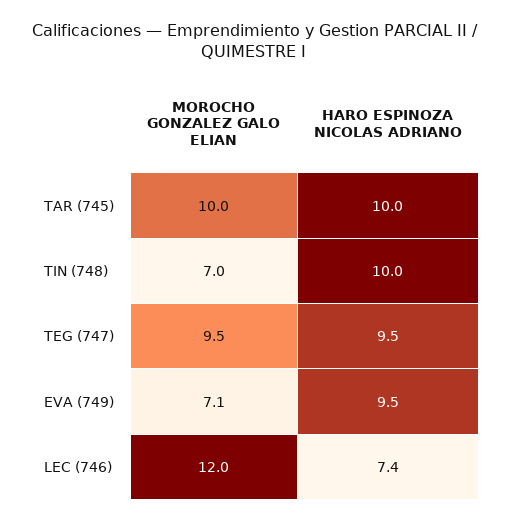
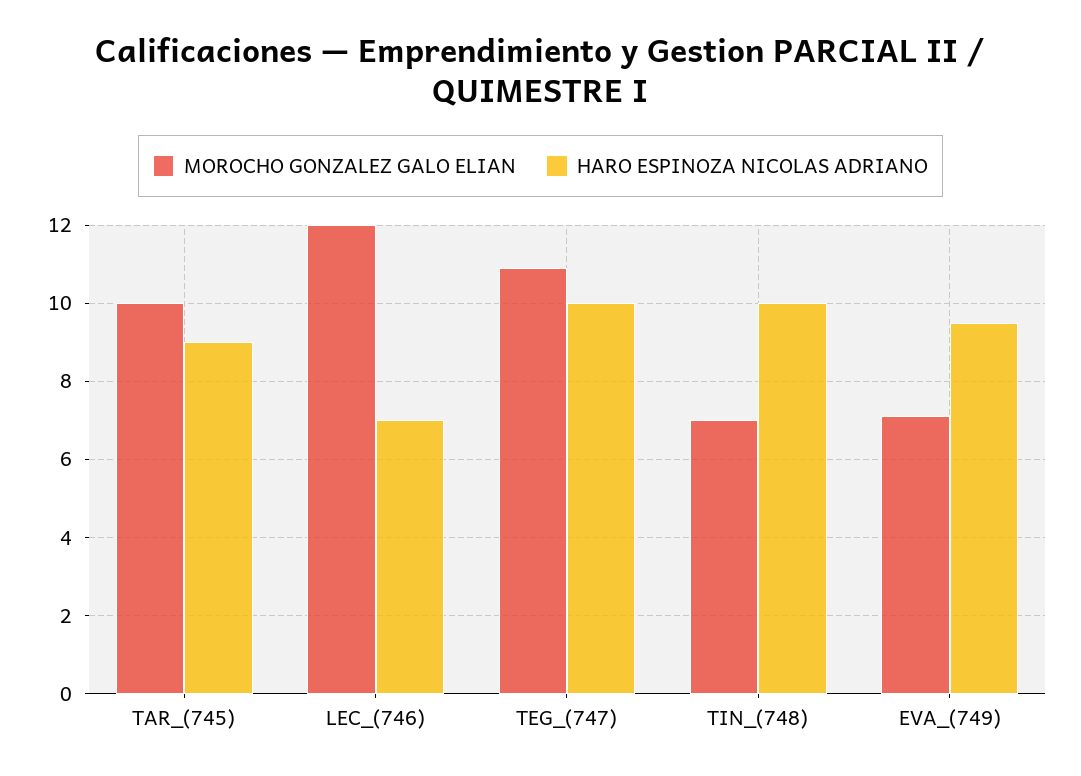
  {
    "MOROCHO GONZALEZ GALO ELIAN": {
      "TAR (745)": 10,
      "TIN (748)": 7,
-     "TEG (747)": 9.5,
+     "TEG (747)": 11,
      "EVA (749)": 7.1,
      "LEC (746)": 12
    },
    "HARO ESPINOZA NICOLAS ADRIANO": {
-     "TAR (745)": 10,
+     "TAR (745)": 9,
      "TIN (748)": 10,
-     "TEG (747)": 9.5,
+     "TEG (747)": 10,
      "EVA (749)": 9.5,
-     "LEC (746)": 7.4
+     "LEC (746)": 7
    }
  }

